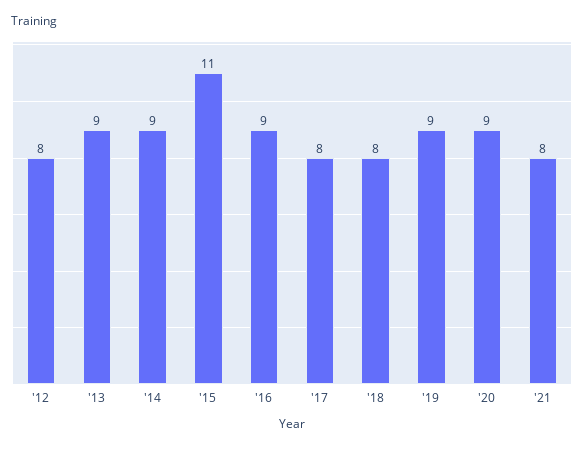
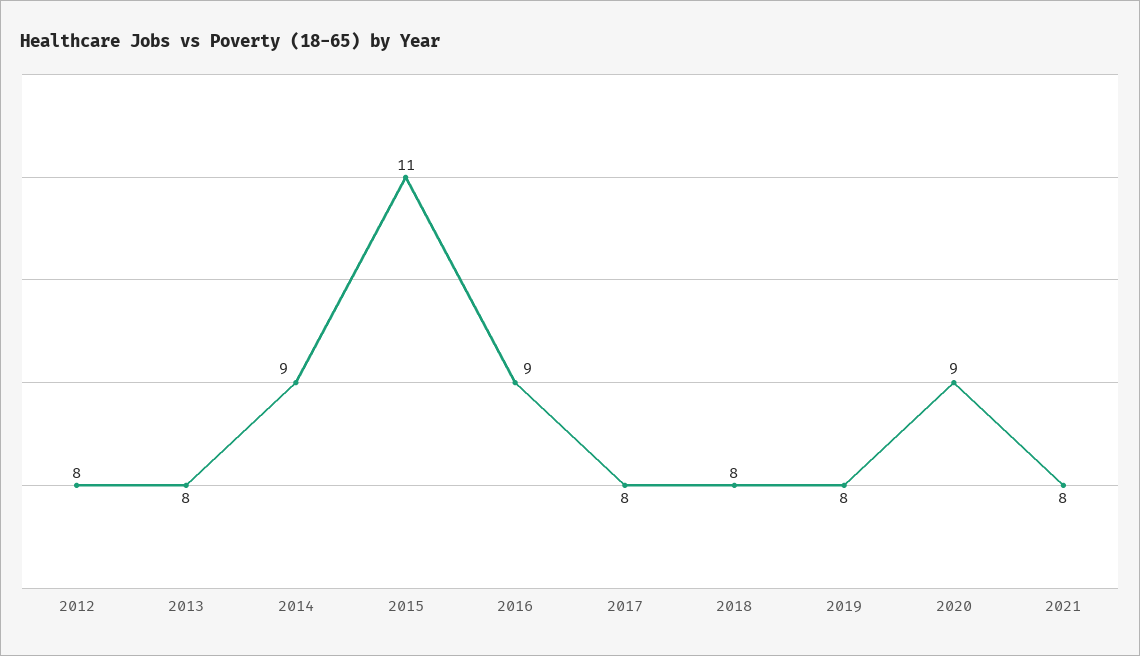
  {
    "'12": 8,
-   "'13": 9,
+   "'13": 8,
    "'14": 9,
    "'15": 11,
    "'16": 9,
    "'17": 8,
    "'18": 8,
-   "'19": 9,
+   "'19": 8,
    "'20": 9,
    "'21": 8
  }

